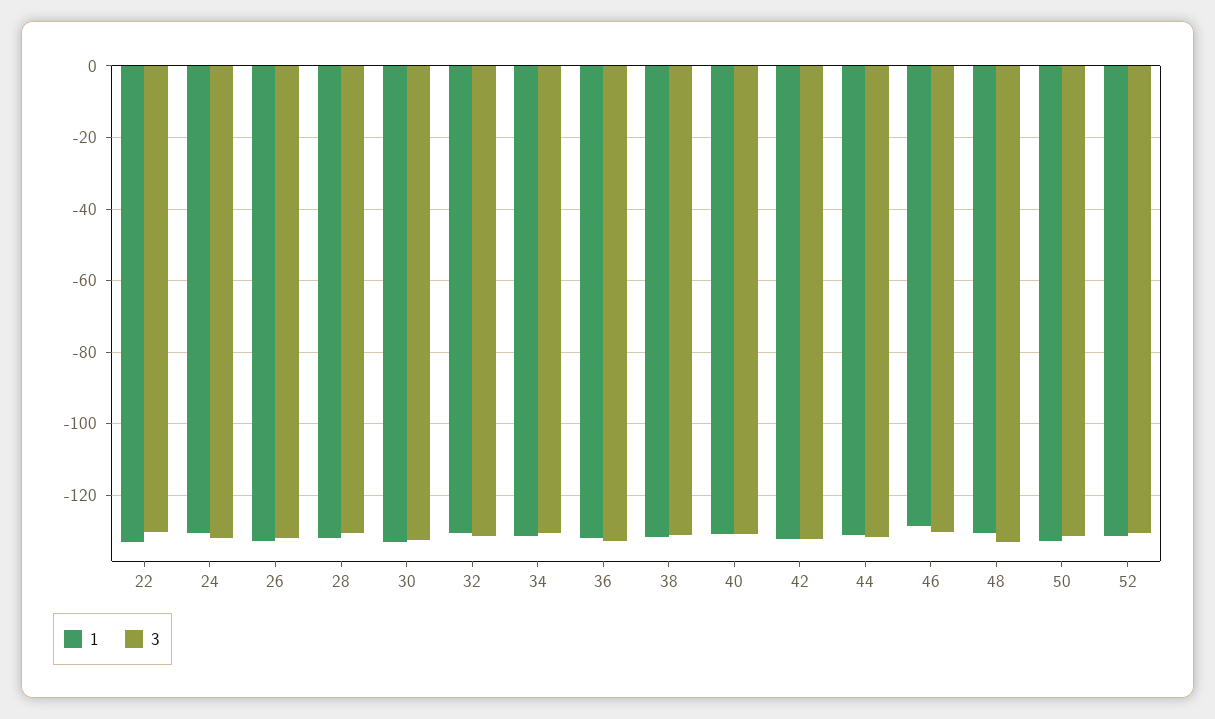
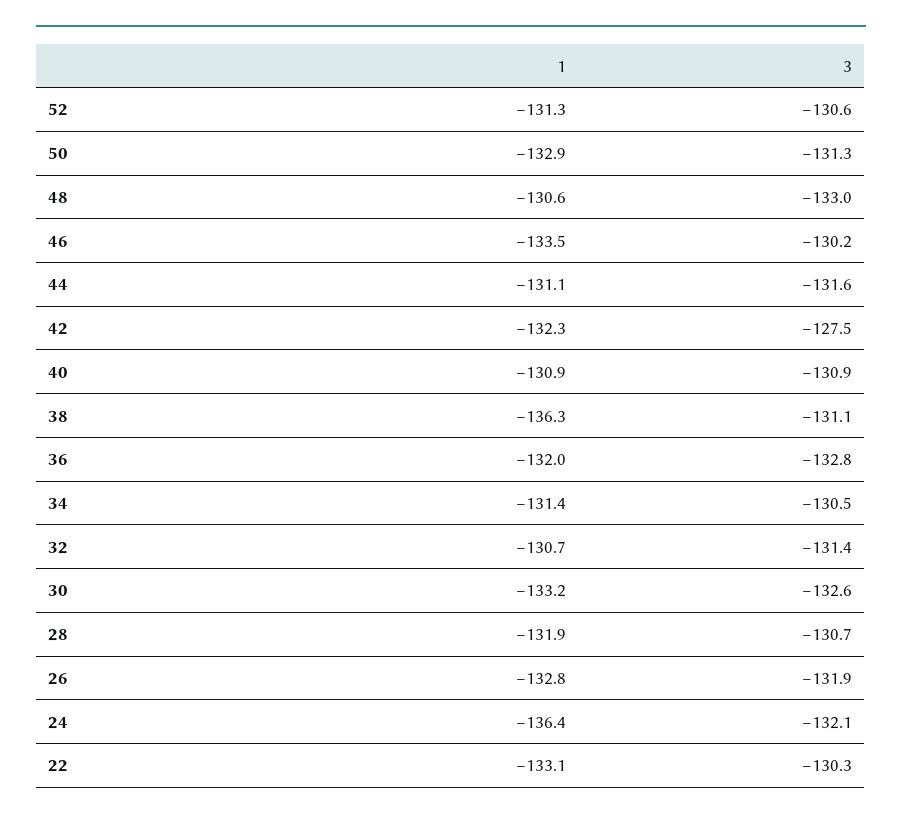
  {
    "1": {
      "22": -133.1,
-     "24": -130,
+     "24": -136.4,
      "26": -132.8,
      "28": -131.9,
      "30": -133.2,
      "32": -130.7,
      "34": -131.4,
      "36": -132,
-     "38": -132,
+     "38": -136.3,
      "40": -130.9,
      "42": -132.3,
      "44": -131.1,
-     "46": -128,
+     "46": -133.5,
      "48": -130.6,
      "50": -132.9,
      "52": -131.3
    },
    "3": {
      "22": -130.3,
      "24": -132.1,
      "26": -131.9,
      "28": -130.7,
      "30": -132.6,
      "32": -131.4,
      "34": -130.5,
      "36": -132.8,
      "38": -131.1,
      "40": -130.9,
-     "42": -132,
+     "42": -127.5,
      "44": -131.6,
      "46": -130.2,
      "48": -133,
      "50": -131.3,
      "52": -130.6
    }
  }

